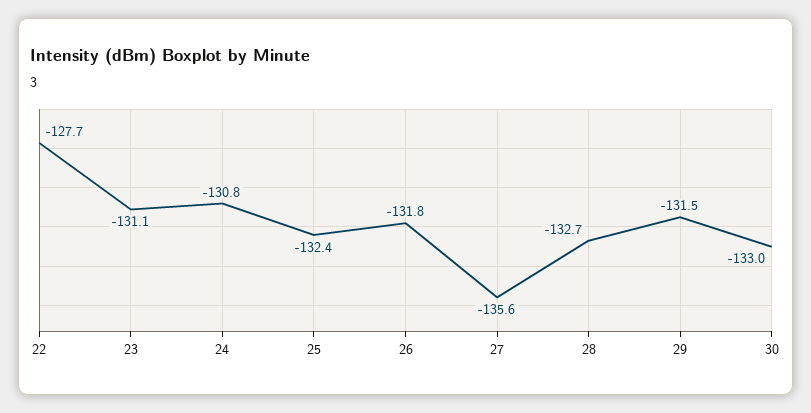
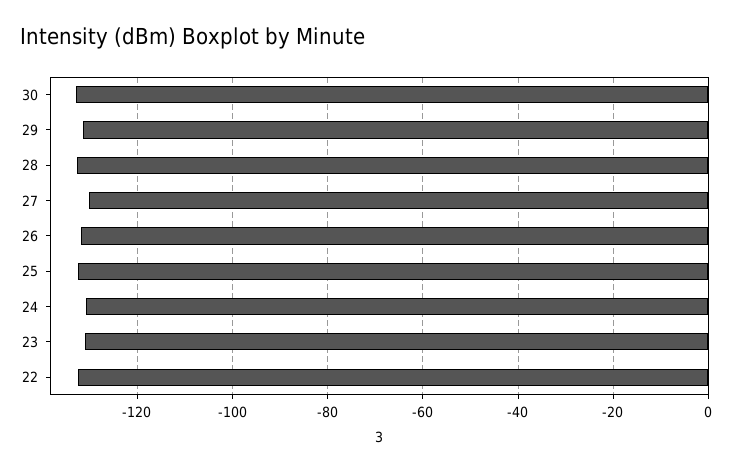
  {
-   "22": -127.7,
+   "22": -132,
    "23": -131.1,
    "24": -130.8,
    "25": -132.4,
    "26": -131.8,
-   "27": -135.6,
+   "27": -130,
    "28": -132.7,
    "29": -131.5,
    "30": -133
  }

